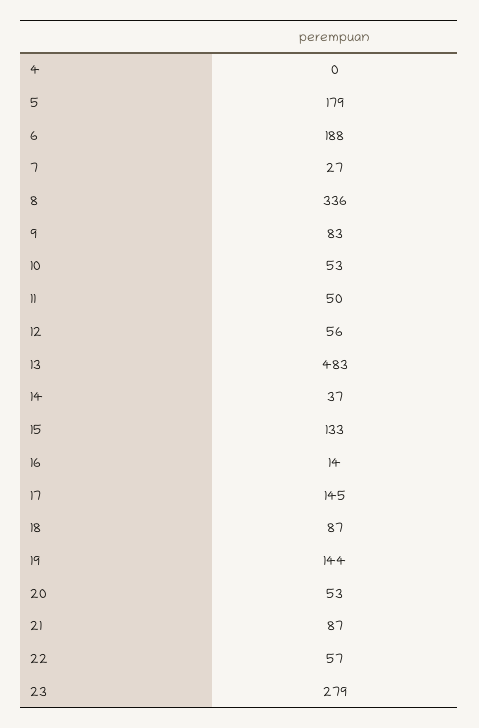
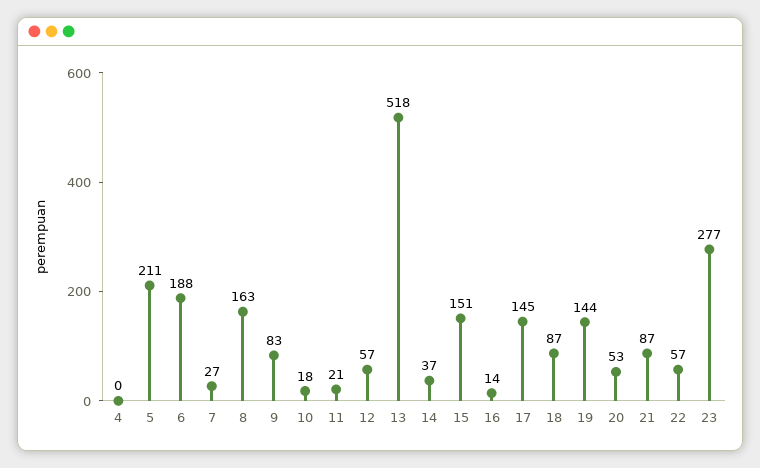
  {
    "4": 0,
-   "5": 179,
+   "5": 211,
    "6": 188,
    "7": 27,
-   "8": 336,
+   "8": 163,
    "9": 83,
-   "10": 53,
+   "10": 18,
-   "11": 50,
+   "11": 21,
-   "12": 56,
+   "12": 57,
-   "13": 483,
+   "13": 518,
    "14": 37,
-   "15": 133,
+   "15": 151,
    "16": 14,
    "17": 145,
    "18": 87,
    "19": 144,
    "20": 53,
    "21": 87,
    "22": 57,
-   "23": 279
+   "23": 277
  }

